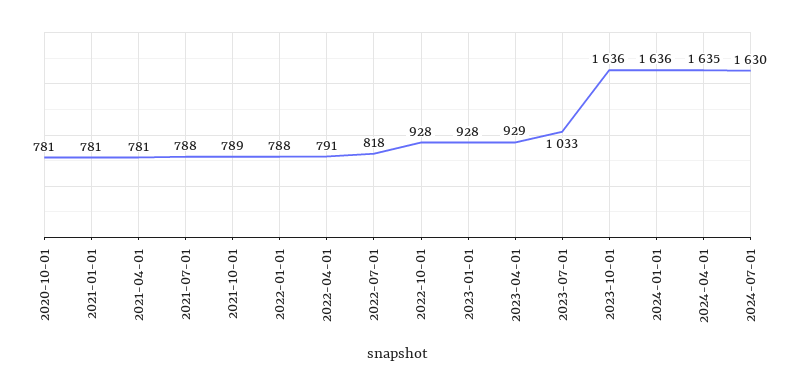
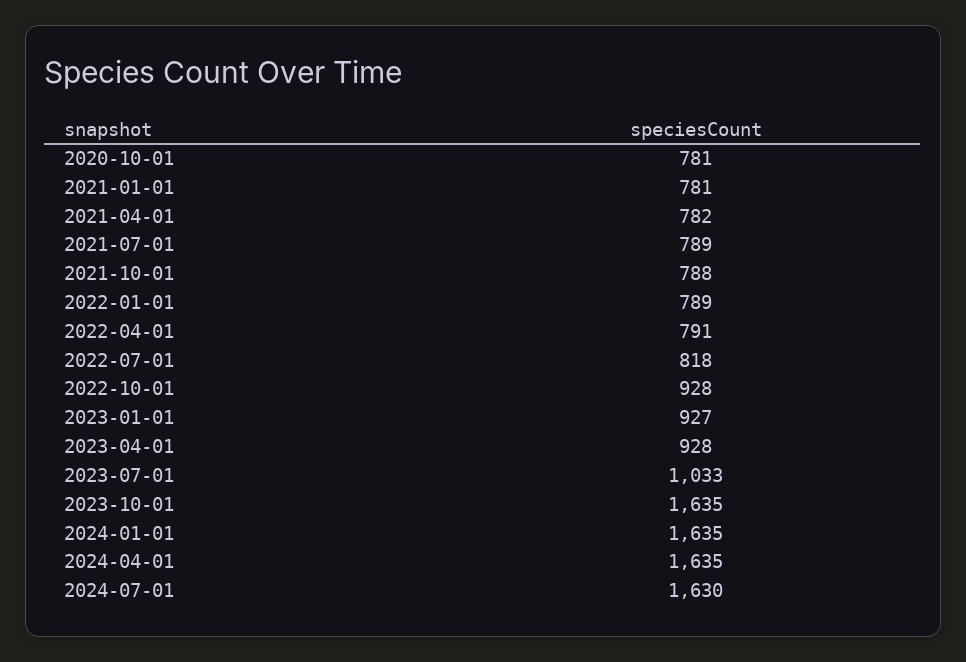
  {
    "2020-10-01": 781,
    "2021-01-01": 781,
-   "2021-04-01": 781,
+   "2021-04-01": 782,
-   "2021-07-01": 788,
+   "2021-07-01": 789,
-   "2021-10-01": 789,
+   "2021-10-01": 788,
-   "2022-01-01": 788,
+   "2022-01-01": 789,
    "2022-04-01": 791,
    "2022-07-01": 818,
    "2022-10-01": 928,
-   "2023-01-01": 928,
+   "2023-01-01": 927,
-   "2023-04-01": 929,
+   "2023-04-01": 928,
    "2023-07-01": 1033,
-   "2023-10-01": 1636,
+   "2023-10-01": 1635,
-   "2024-01-01": 1636,
+   "2024-01-01": 1635,
    "2024-04-01": 1635,
    "2024-07-01": 1630
  }

